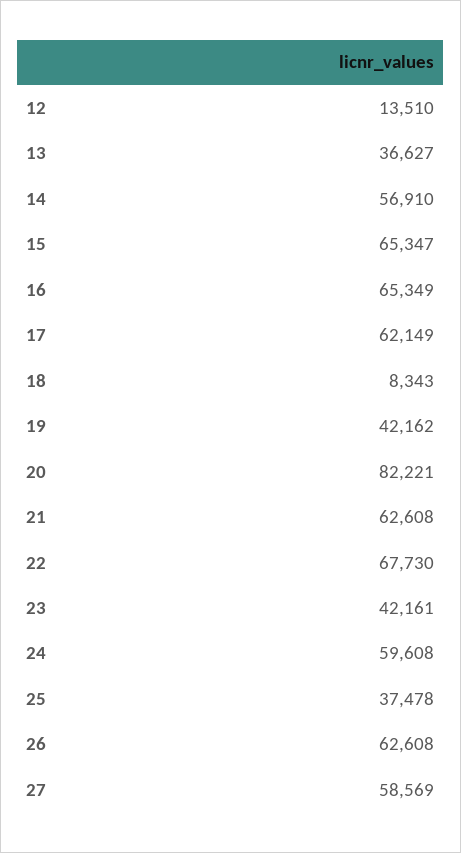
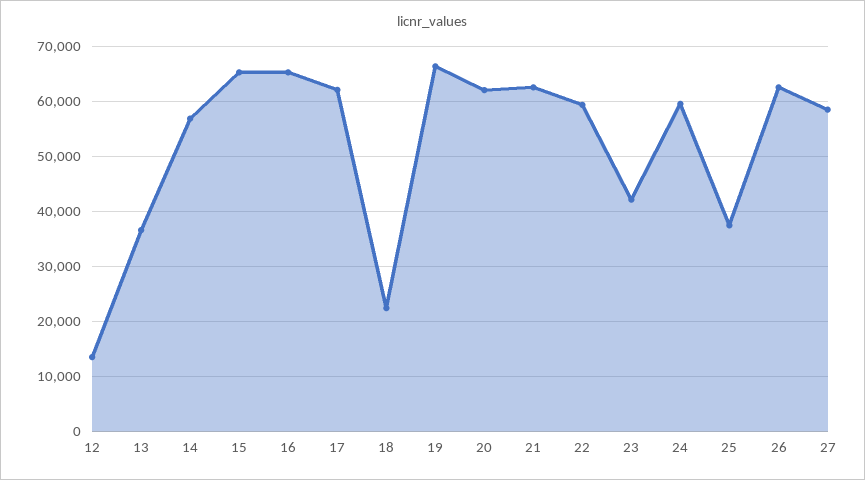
  {
    "12": 13510,
    "13": 36627,
    "14": 56910,
    "15": 65347,
    "16": 65349,
    "17": 62149,
-   "18": 8343,
+   "18": 22000,
-   "19": 42162,
+   "19": 66000,
-   "20": 82221,
+   "20": 62000,
    "21": 62608,
-   "22": 67730,
+   "22": 60000,
    "23": 42161,
    "24": 59608,
    "25": 37478,
    "26": 62608,
    "27": 58569
  }

